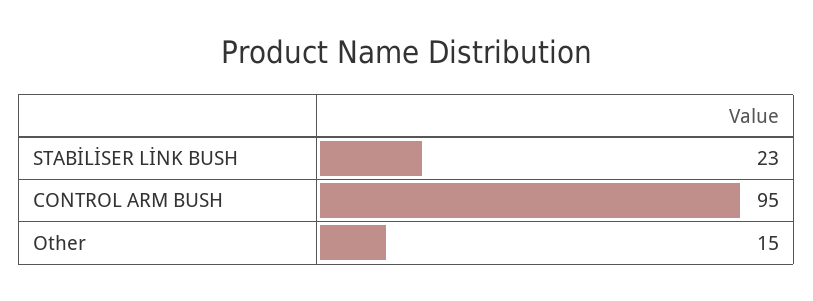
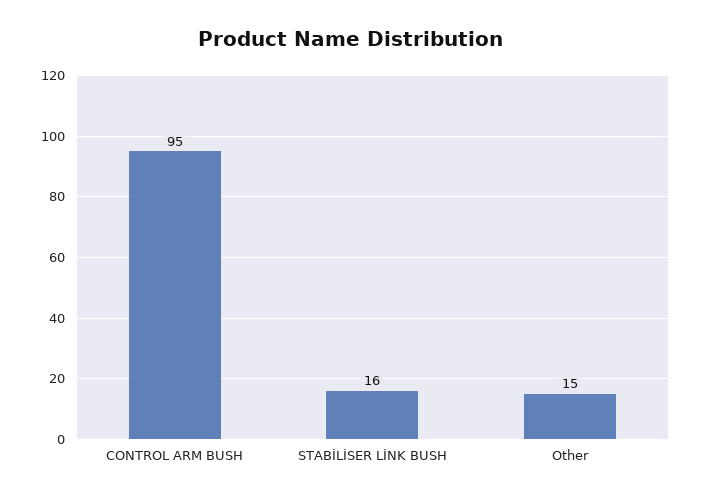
  {
-   "STABİLİSER LİNK BUSH": 23,
+   "STABİLİSER LİNK BUSH": 16,
    "CONTROL ARM BUSH": 95,
    "Other": 15
  }

